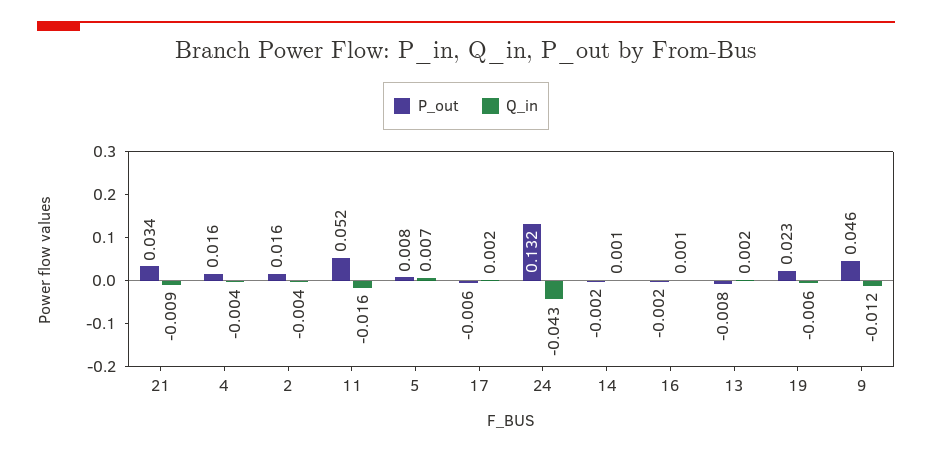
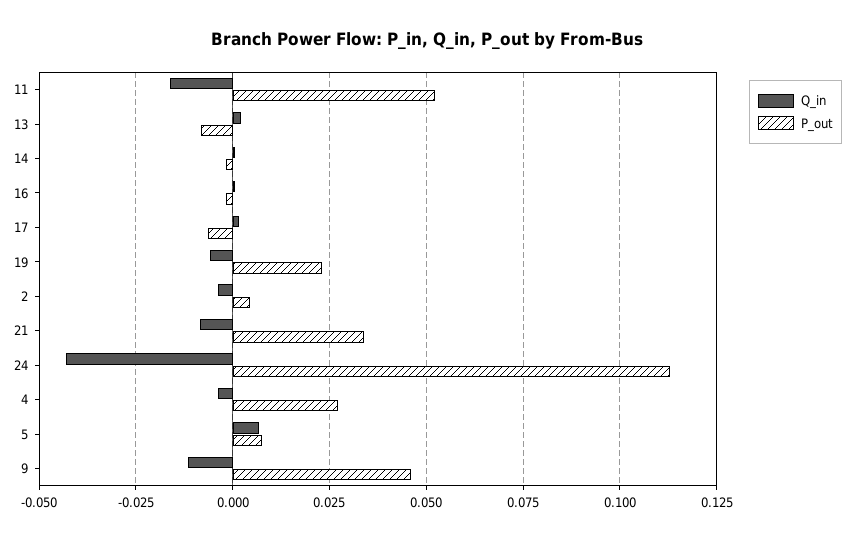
  {
    "P_out": {
      "21": 0.034,
-     "4": 0.016,
+     "4": 0.0275,
-     "2": 0.016,
+     "2": 0.005,
      "11": 0.052,
      "5": 0.008,
      "17": -0.006,
-     "24": 0.132,
+     "24": 0.1125,
      "14": -0.002,
      "16": -0.002,
      "13": -0.008,
      "19": 0.023,
      "9": 0.046
    },
    "Q_in": {
      "21": -0.009,
      "4": -0.004,
      "2": -0.004,
      "11": -0.016,
      "5": 0.007,
      "17": 0.002,
      "24": -0.043,
      "14": 0.001,
      "16": 0.001,
      "13": 0.002,
      "19": -0.006,
      "9": -0.012
    }
  }

